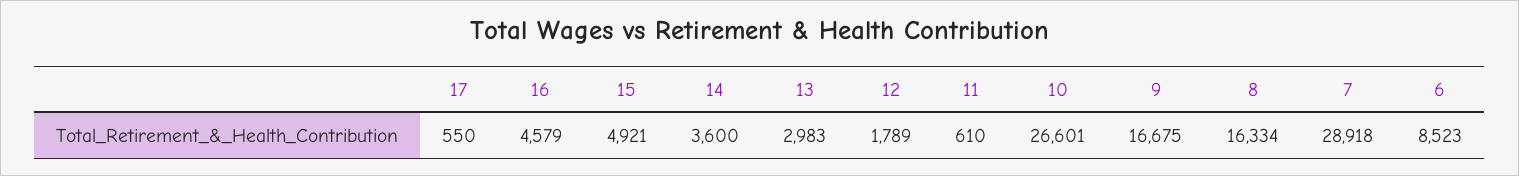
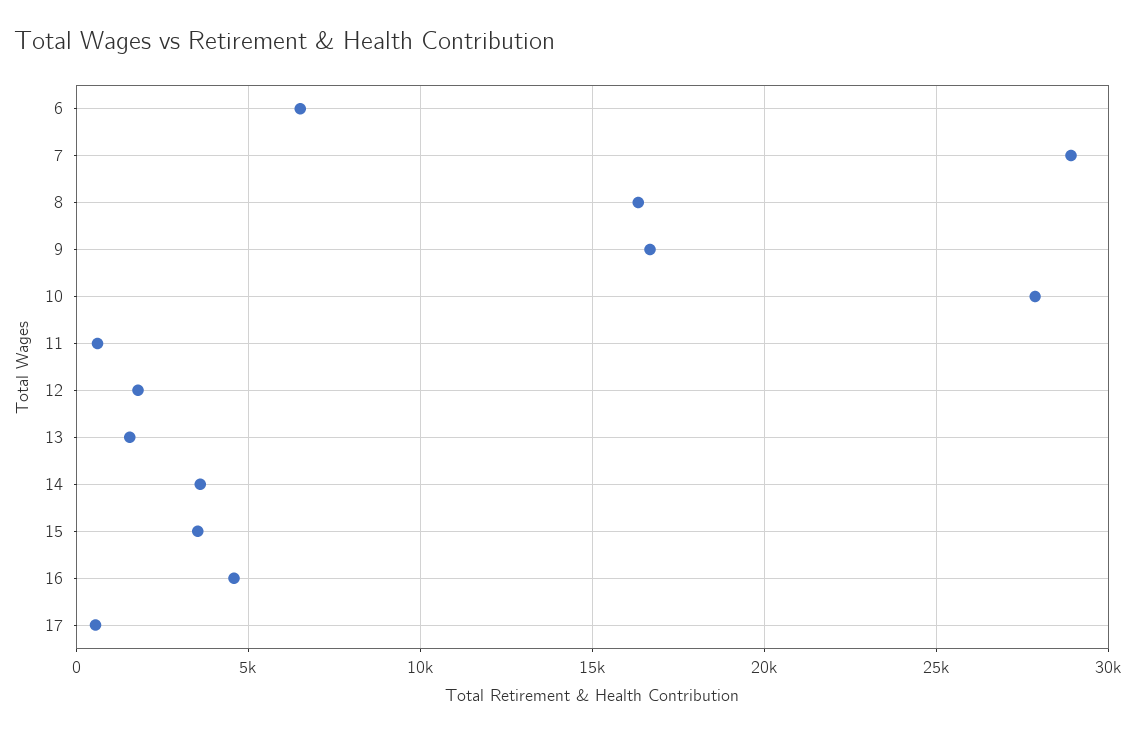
  {
    "17": 550,
    "16": 4579,
-   "15": 4921,
+   "15": 3500,
    "14": 3600,
-   "13": 2983,
+   "13": 1500,
    "12": 1789,
    "11": 610,
-   "10": 26601,
+   "10": 28000,
    "9": 16675,
    "8": 16334,
    "7": 28918,
-   "6": 8523
+   "6": 6500
  }

